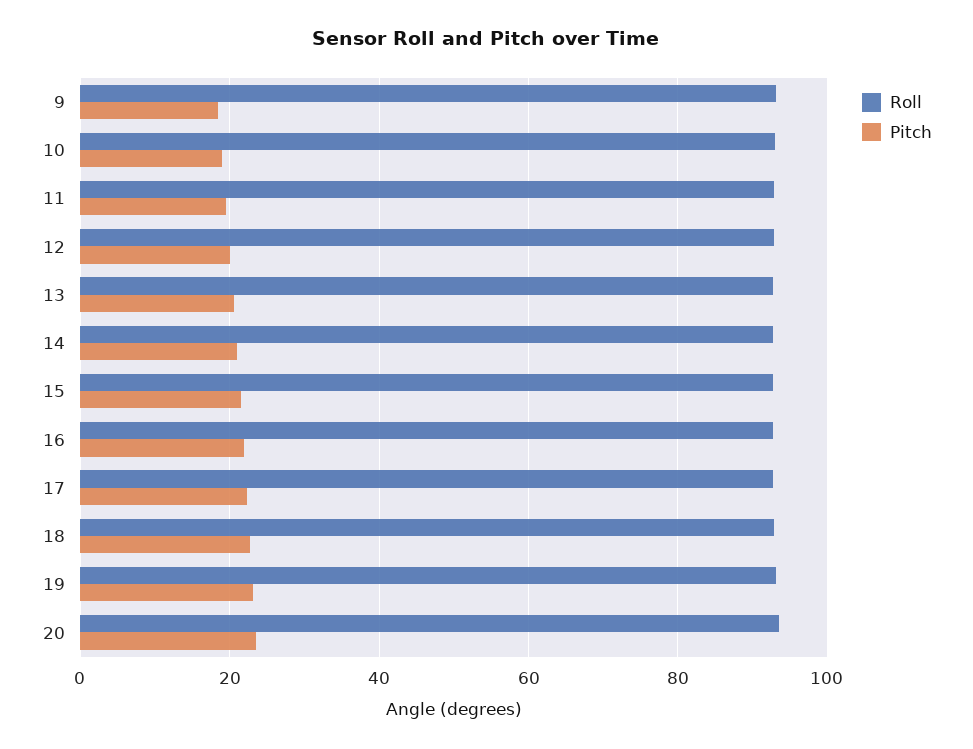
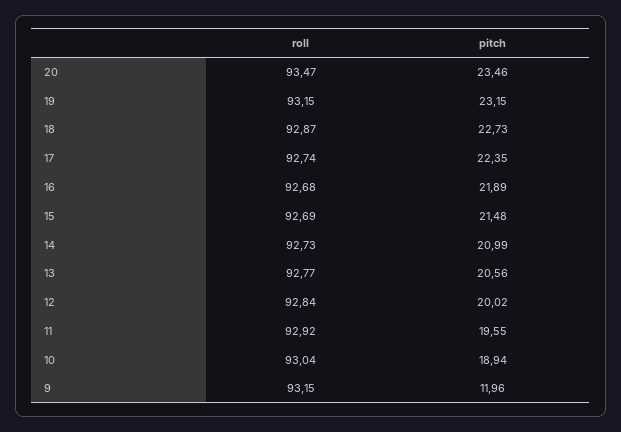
  {
    "Roll": {
      "9": 93.15,
      "10": 93.04,
      "11": 92.92,
      "12": 92.84,
      "13": 92.77,
      "14": 92.73,
      "15": 92.69,
      "16": 92.68,
      "17": 92.74,
      "18": 92.87,
      "19": 93.15,
      "20": 93.47
    },
    "Pitch": {
-     "9": 18,
+     "9": 11.96,
      "10": 18.94,
      "11": 19.55,
      "12": 20.02,
      "13": 20.56,
      "14": 20.99,
      "15": 21.48,
      "16": 21.89,
      "17": 22.35,
      "18": 22.73,
      "19": 23.15,
      "20": 23.46
    }
  }

